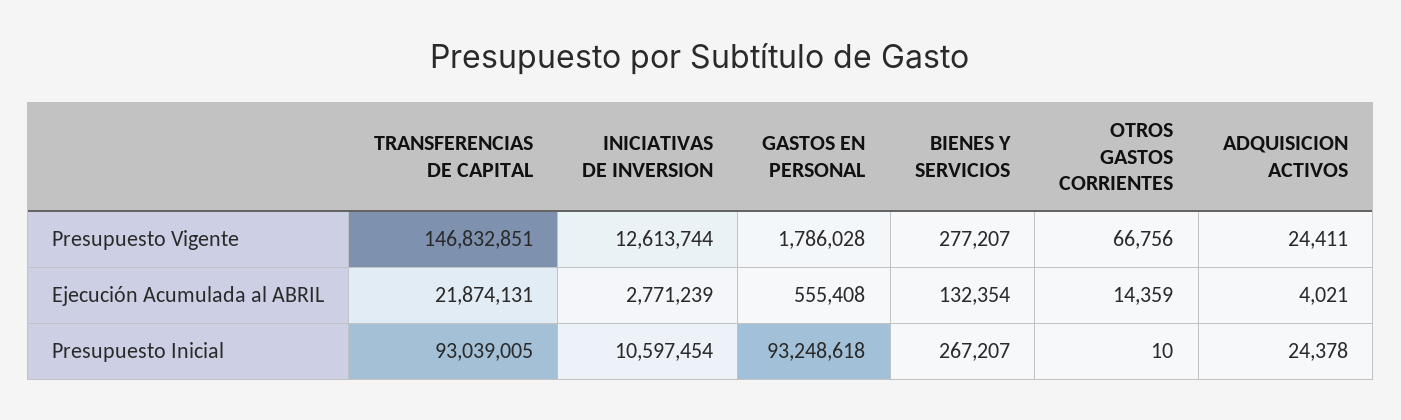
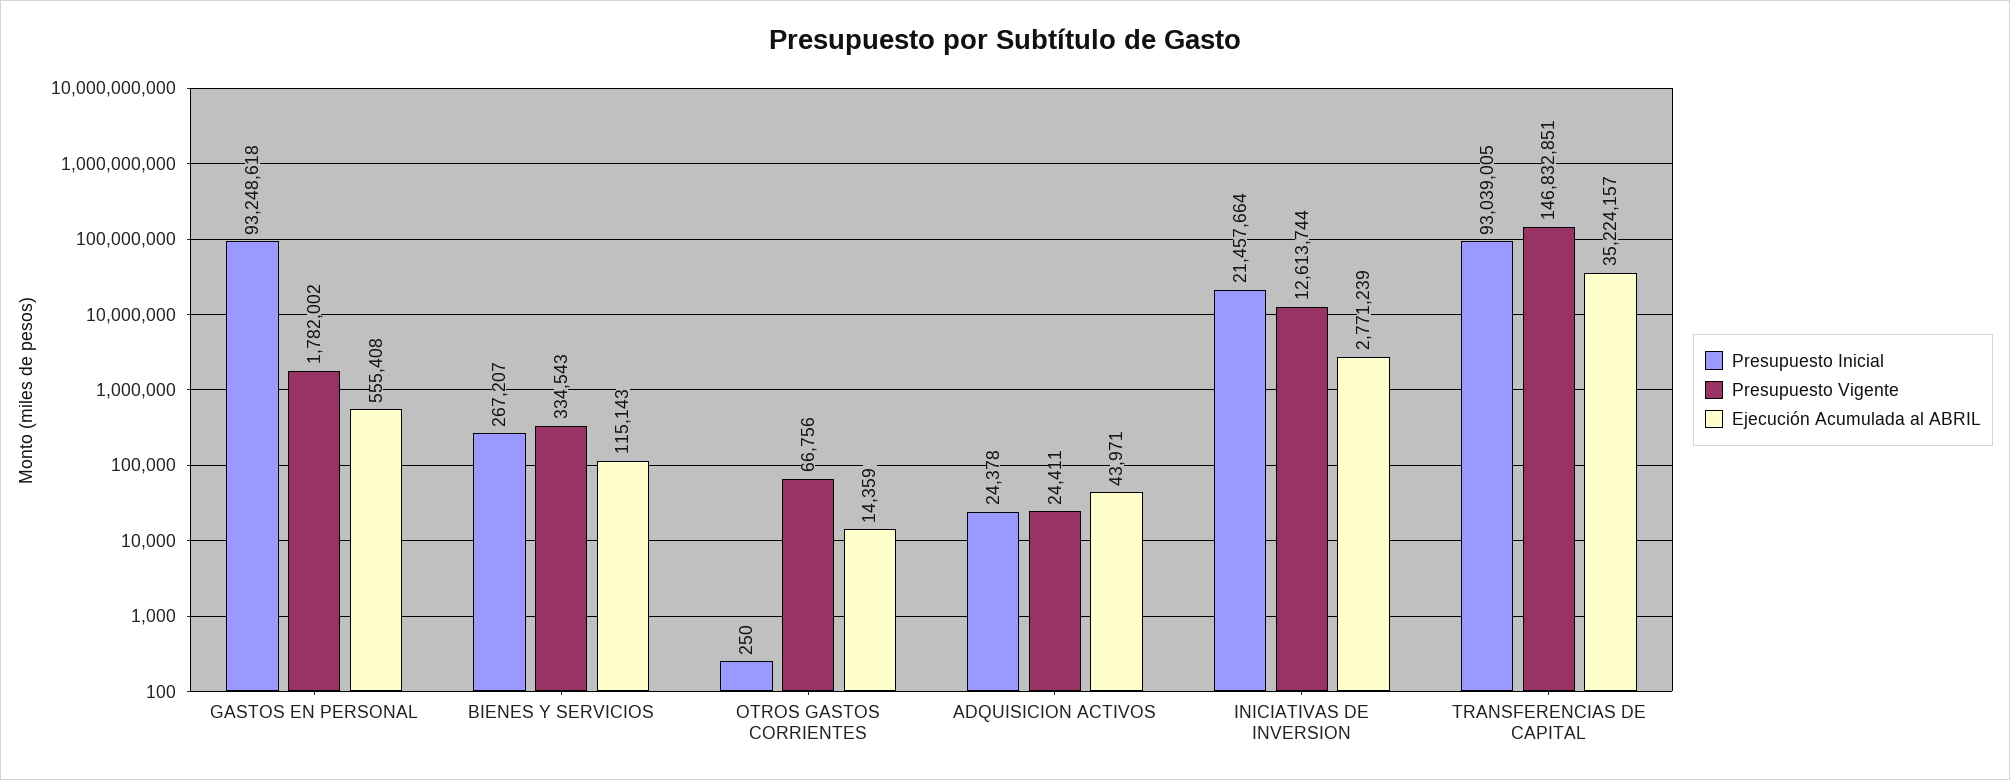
  {
    "Presupuesto Vigente": {
      "TRANSFERENCIAS DE CAPITAL": 146832851,
      "INICIATIVAS DE INVERSION": 12613744,
-     "GASTOS EN PERSONAL": 1786028,
+     "GASTOS EN PERSONAL": 1782002,
-     "BIENES Y SERVICIOS": 277207,
+     "BIENES Y SERVICIOS": 334543,
      "OTROS GASTOS CORRIENTES": 66756,
      "ADQUISICION ACTIVOS": 24411
    },
    "Ejecución Acumulada al ABRIL": {
-     "TRANSFERENCIAS DE CAPITAL": 21874131,
+     "TRANSFERENCIAS DE CAPITAL": 35224157,
      "INICIATIVAS DE INVERSION": 2771239,
      "GASTOS EN PERSONAL": 555408,
-     "BIENES Y SERVICIOS": 132354,
+     "BIENES Y SERVICIOS": 115143,
      "OTROS GASTOS CORRIENTES": 14359,
-     "ADQUISICION ACTIVOS": 4021
+     "ADQUISICION ACTIVOS": 43971
    },
    "Presupuesto Inicial": {
      "TRANSFERENCIAS DE CAPITAL": 93039005,
-     "INICIATIVAS DE INVERSION": 10597454,
+     "INICIATIVAS DE INVERSION": 21457664,
      "GASTOS EN PERSONAL": 93248618,
      "BIENES Y SERVICIOS": 267207,
-     "OTROS GASTOS CORRIENTES": 10,
+     "OTROS GASTOS CORRIENTES": 250,
      "ADQUISICION ACTIVOS": 24378
    }
  }

